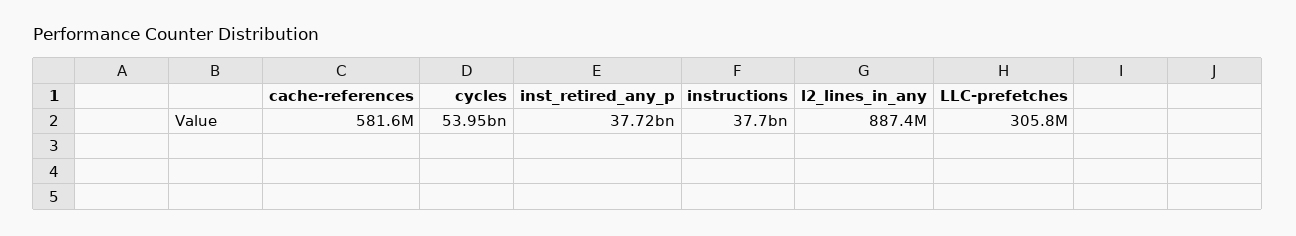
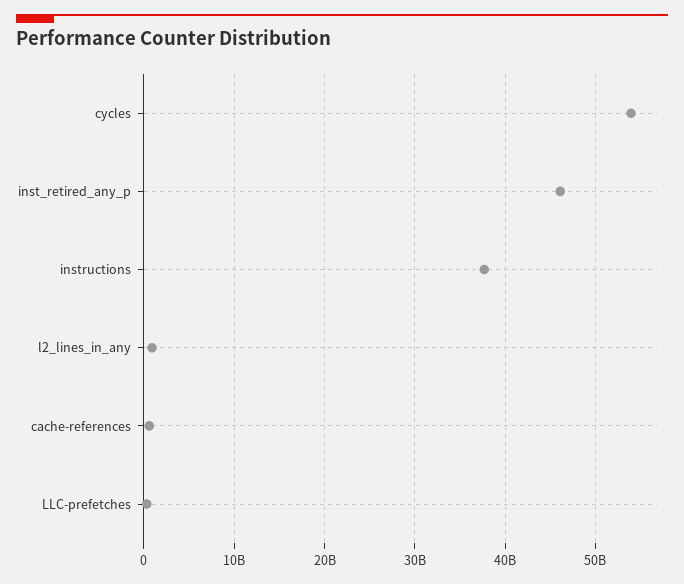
  {
    "cache-references": 581600000,
    "cycles": 53950000000,
-   "inst_retired_any_p": 37720000000,
+   "inst_retired_any_p": 46000000000,
    "instructions": 37700000000,
    "l2_lines_in_any": 887400000,
    "LLC-prefetches": 305800000
  }

